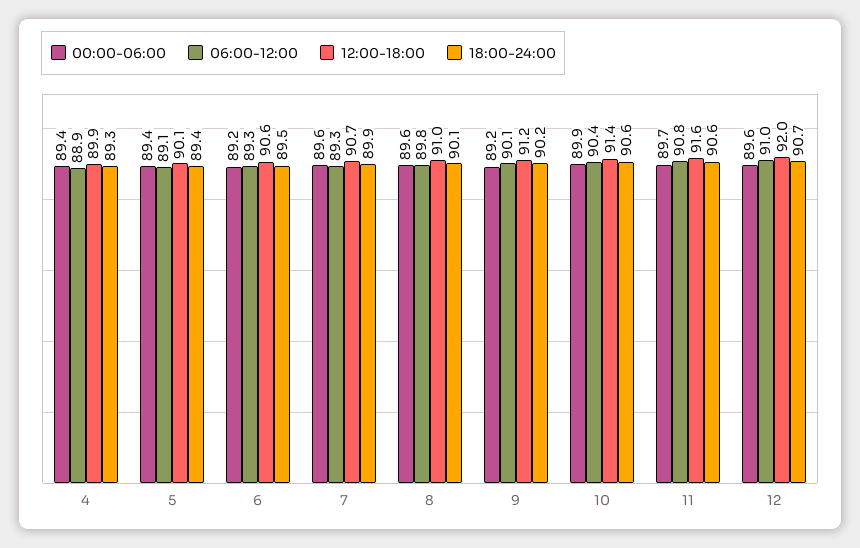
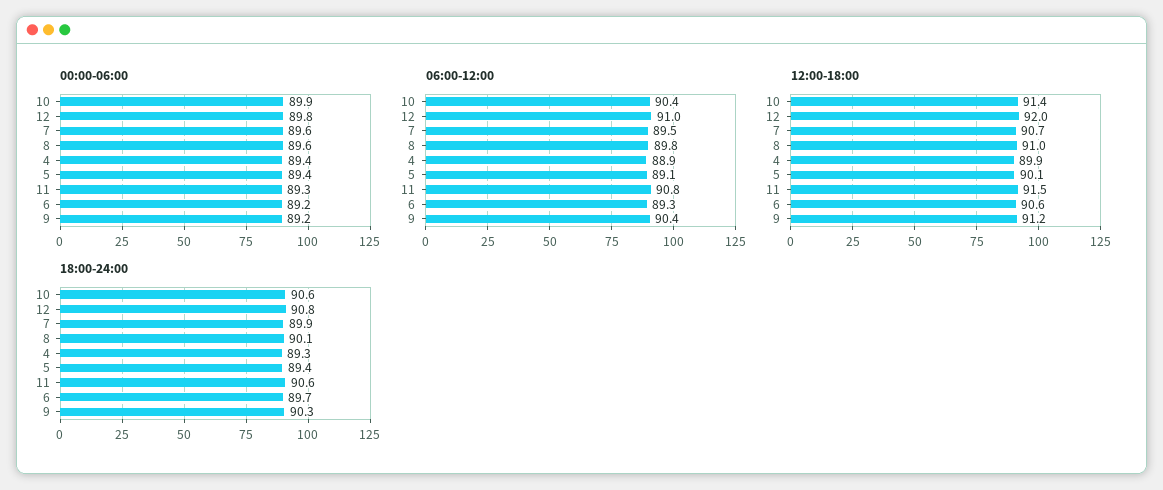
  {
    "00:00-06:00": {
      "4": 89.4,
      "5": 89.4,
      "6": 89.2,
      "7": 89.6,
      "8": 89.6,
      "9": 89.2,
      "10": 89.9,
-     "11": 89.7,
+     "11": 89.3,
-     "12": 89.6
+     "12": 89.8
    },
    "06:00-12:00": {
      "4": 88.9,
      "5": 89.1,
      "6": 89.3,
-     "7": 89.3,
+     "7": 89.5,
      "8": 89.8,
-     "9": 90.1,
+     "9": 90.4,
      "10": 90.4,
      "11": 90.8,
      "12": 91
    },
    "12:00-18:00": {
      "4": 89.9,
      "5": 90.1,
      "6": 90.6,
      "7": 90.7,
      "8": 91,
      "9": 91.2,
      "10": 91.4,
-     "11": 91.6,
+     "11": 91.5,
      "12": 92
    },
    "18:00-24:00": {
      "4": 89.3,
      "5": 89.4,
-     "6": 89.5,
+     "6": 89.7,
      "7": 89.9,
      "8": 90.1,
-     "9": 90.2,
+     "9": 90.3,
      "10": 90.6,
      "11": 90.6,
-     "12": 90.7
+     "12": 90.8
    }
  }

